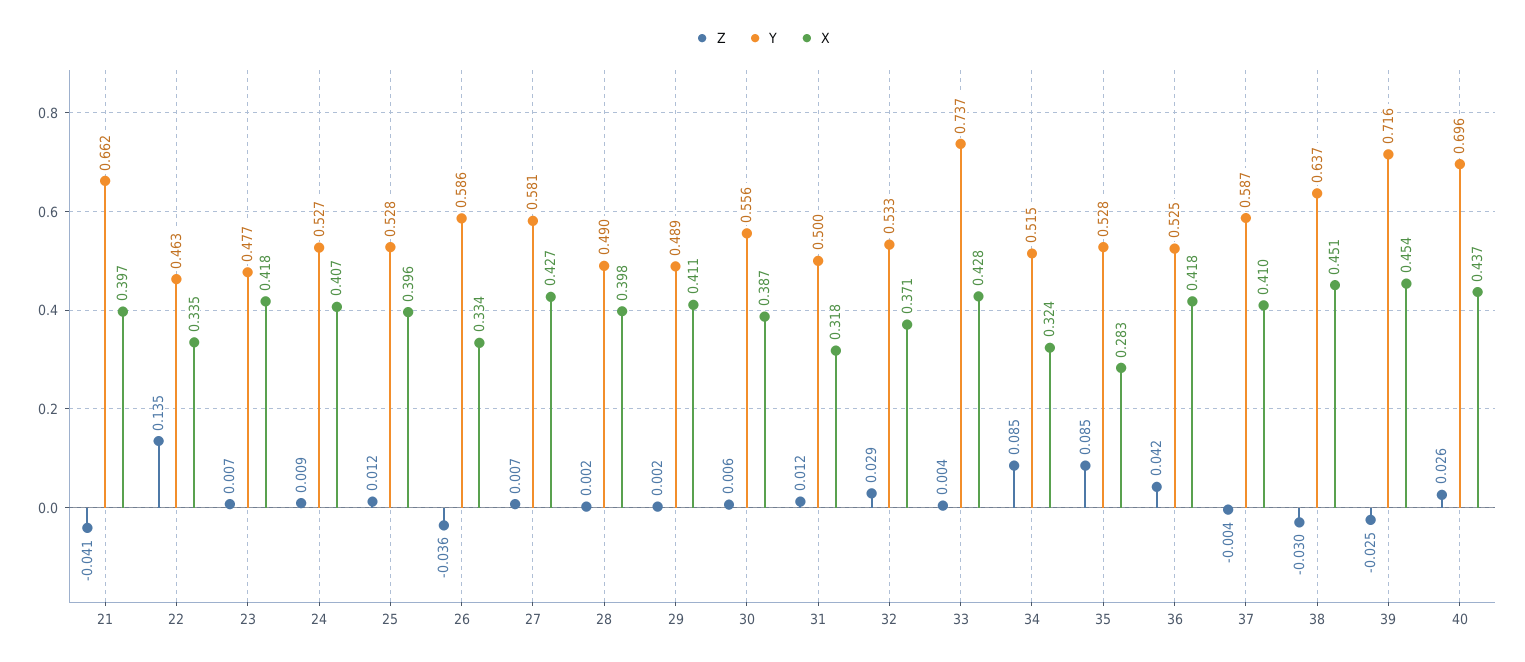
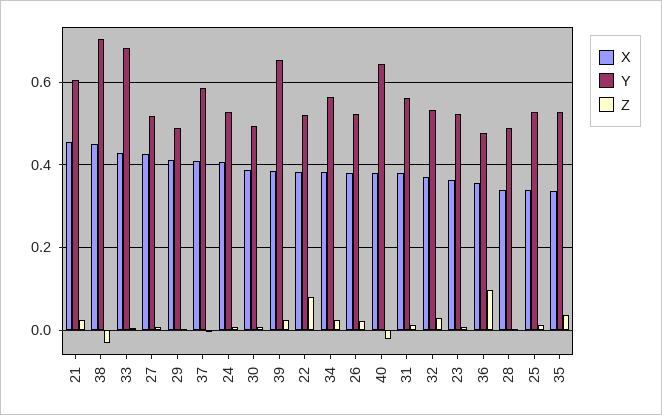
  {
    "Z": {
-     "21": -0.041,
+     "21": 0.02,
-     "22": 0.135,
+     "22": 0.08,
      "23": 0.007,
      "24": 0.009,
      "25": 0.012,
-     "26": -0.036,
+     "26": 0.02,
      "27": 0.007,
      "28": 0.002,
      "29": 0.002,
      "30": 0.006,
      "31": 0.012,
      "32": 0.029,
      "33": 0.004,
-     "34": 0.085,
+     "34": 0.02,
-     "35": 0.085,
+     "35": 0.04,
-     "36": 0.042,
+     "36": 0.1,
      "37": -0.004,
      "38": -0.03,
-     "39": -0.025,
+     "39": 0.02,
-     "40": 0.026
+     "40": -0.02
    },
    "Y": {
-     "21": 0.662,
+     "21": 0.6,
-     "22": 0.463,
+     "22": 0.52,
-     "23": 0.477,
+     "23": 0.52,
      "24": 0.527,
      "25": 0.528,
-     "26": 0.586,
+     "26": 0.52,
-     "27": 0.581,
+     "27": 0.52,
      "28": 0.49,
      "29": 0.489,
-     "30": 0.556,
+     "30": 0.5,
-     "31": 0.5,
+     "31": 0.56,
      "32": 0.533,
-     "33": 0.737,
+     "33": 0.68,
-     "34": 0.515,
+     "34": 0.56,
      "35": 0.528,
-     "36": 0.525,
+     "36": 0.48,
      "37": 0.587,
-     "38": 0.637,
+     "38": 0.7,
-     "39": 0.716,
+     "39": 0.66,
-     "40": 0.696
+     "40": 0.64
    },
    "X": {
-     "21": 0.397,
+     "21": 0.46,
-     "22": 0.335,
+     "22": 0.38,
-     "23": 0.418,
+     "23": 0.36,
      "24": 0.407,
-     "25": 0.396,
+     "25": 0.34,
-     "26": 0.334,
+     "26": 0.38,
      "27": 0.427,
-     "28": 0.398,
+     "28": 0.34,
      "29": 0.411,
      "30": 0.387,
-     "31": 0.318,
+     "31": 0.38,
      "32": 0.371,
      "33": 0.428,
-     "34": 0.324,
+     "34": 0.38,
-     "35": 0.283,
+     "35": 0.34,
-     "36": 0.418,
+     "36": 0.36,
      "37": 0.41,
      "38": 0.451,
-     "39": 0.454,
+     "39": 0.38,
-     "40": 0.437
+     "40": 0.38
    }
  }

